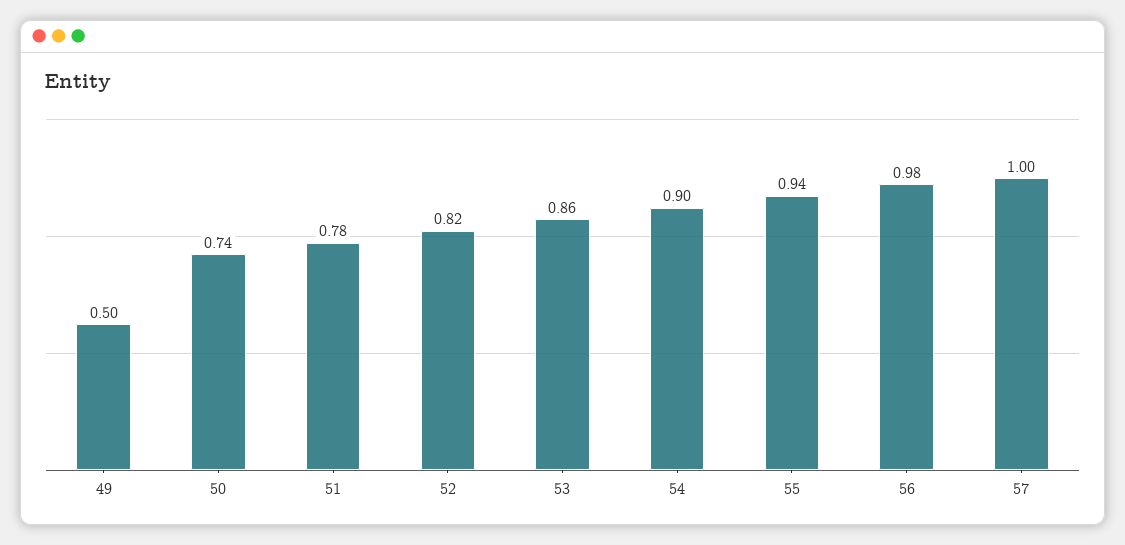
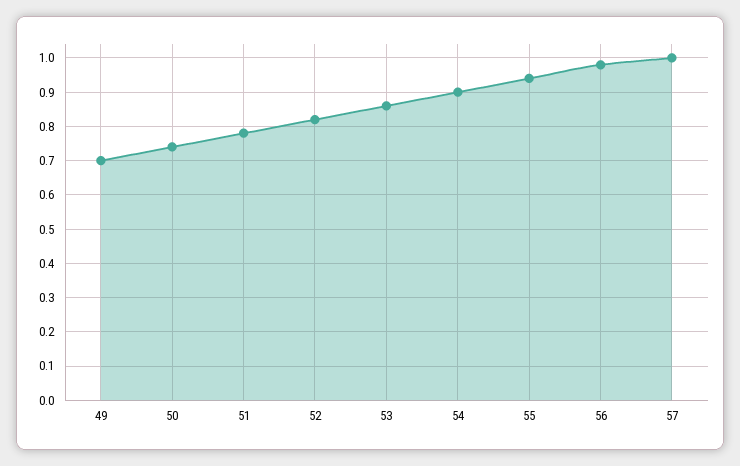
  {
-   "49": 0.5,
+   "49": 0.7,
    "50": 0.74,
    "51": 0.78,
    "52": 0.82,
    "53": 0.86,
    "54": 0.9,
    "55": 0.94,
    "56": 0.98,
    "57": 1
  }

